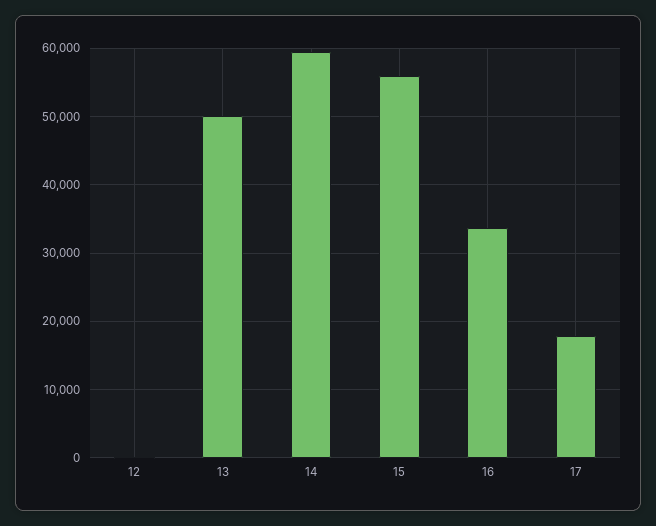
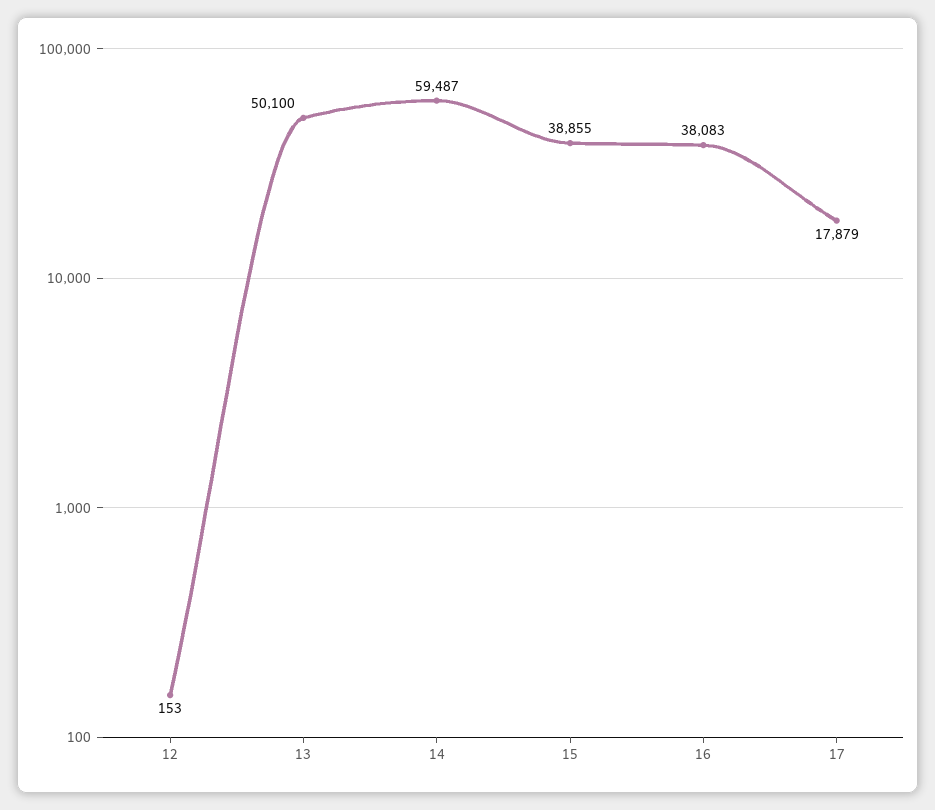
  {
    "12": 153,
    "13": 50100,
    "14": 59487,
-   "15": 56000,
+   "15": 38855,
-   "16": 34000,
+   "16": 38083,
    "17": 17879
  }

